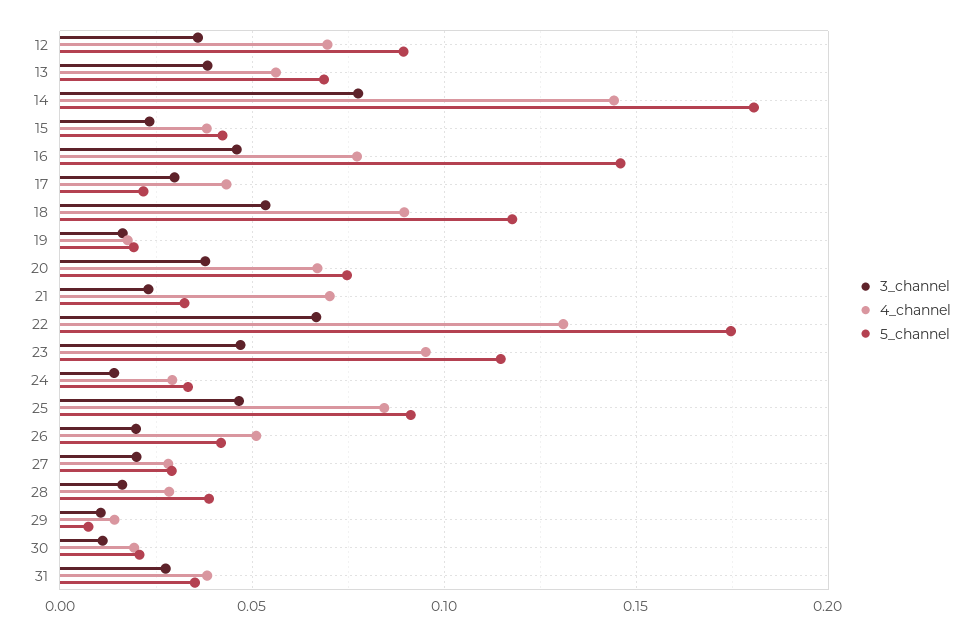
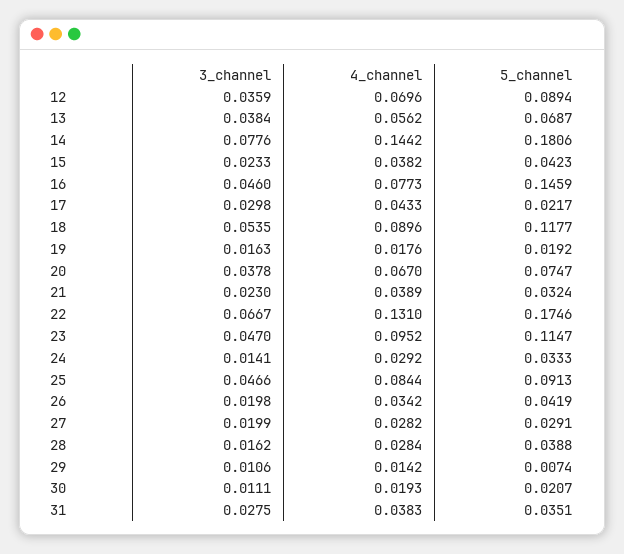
  {
    "3_channel": {
      "12": 0.0359,
      "13": 0.0384,
      "14": 0.0776,
      "15": 0.0233,
      "16": 0.046,
      "17": 0.0298,
      "18": 0.0535,
      "19": 0.0163,
      "20": 0.0378,
      "21": 0.023,
      "22": 0.0667,
      "23": 0.047,
      "24": 0.0141,
      "25": 0.0466,
      "26": 0.0198,
      "27": 0.0199,
      "28": 0.0162,
      "29": 0.0106,
      "30": 0.0111,
      "31": 0.0275
    },
    "4_channel": {
      "12": 0.0696,
      "13": 0.0562,
      "14": 0.1442,
      "15": 0.0382,
      "16": 0.0773,
      "17": 0.0433,
      "18": 0.0896,
      "19": 0.0176,
      "20": 0.067,
-     "21": 0.07,
+     "21": 0.0389,
      "22": 0.131,
      "23": 0.0952,
      "24": 0.0292,
      "25": 0.0844,
-     "26": 0.05,
+     "26": 0.0342,
      "27": 0.0282,
      "28": 0.0284,
      "29": 0.0142,
      "30": 0.0193,
      "31": 0.0383
    },
    "5_channel": {
      "12": 0.0894,
      "13": 0.0687,
      "14": 0.1806,
      "15": 0.0423,
      "16": 0.1459,
      "17": 0.0217,
      "18": 0.1177,
      "19": 0.0192,
      "20": 0.0747,
      "21": 0.0324,
      "22": 0.1746,
      "23": 0.1147,
      "24": 0.0333,
      "25": 0.0913,
      "26": 0.0419,
      "27": 0.0291,
      "28": 0.0388,
      "29": 0.0074,
      "30": 0.0207,
      "31": 0.0351
    }
  }

